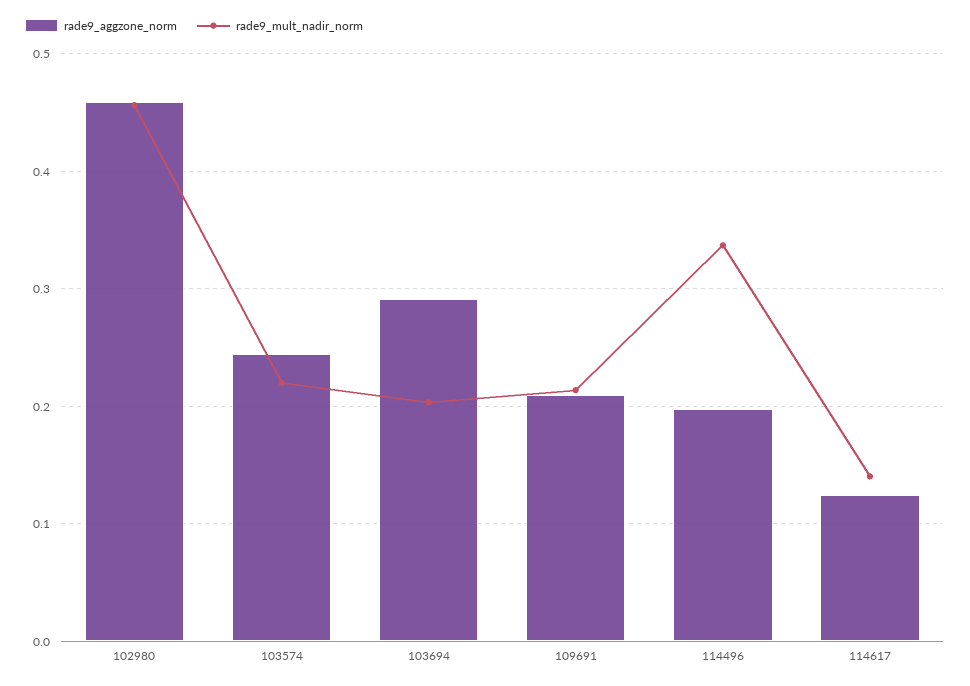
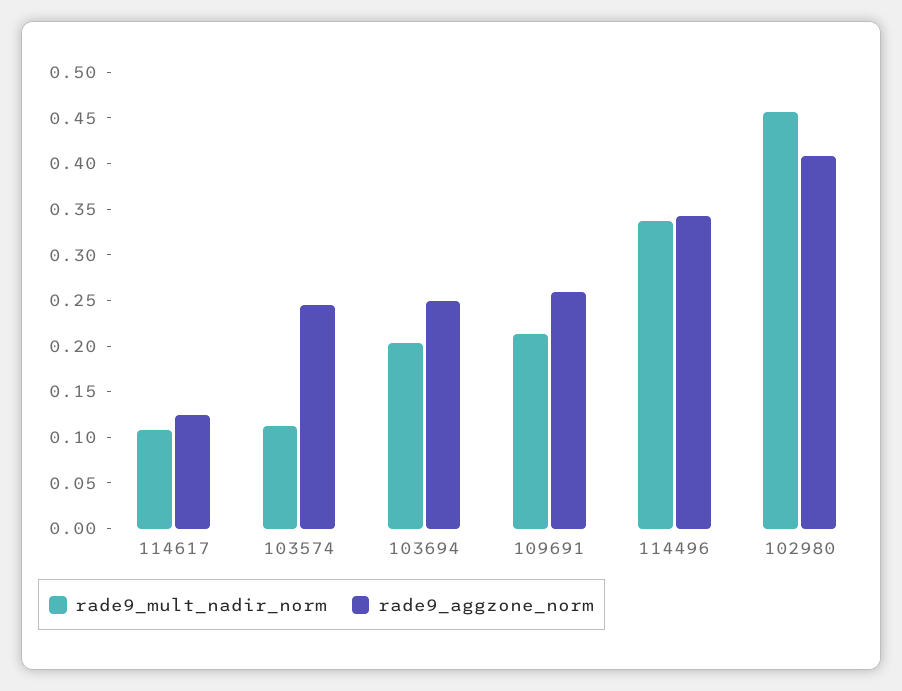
  {
    "rade9_aggzone_norm": {
-     "102980": 0.46,
+     "102980": 0.41,
      "103574": 0.24,
-     "103694": 0.29,
+     "103694": 0.25,
-     "109691": 0.21,
+     "109691": 0.26,
-     "114496": 0.2,
+     "114496": 0.34,
      "114617": 0.12
    },
    "rade9_mult_nadir_norm": {
      "102980": 0.46,
-     "103574": 0.22,
+     "103574": 0.11,
      "103694": 0.2,
      "109691": 0.21,
      "114496": 0.34,
-     "114617": 0.14
+     "114617": 0.11
    }
  }

